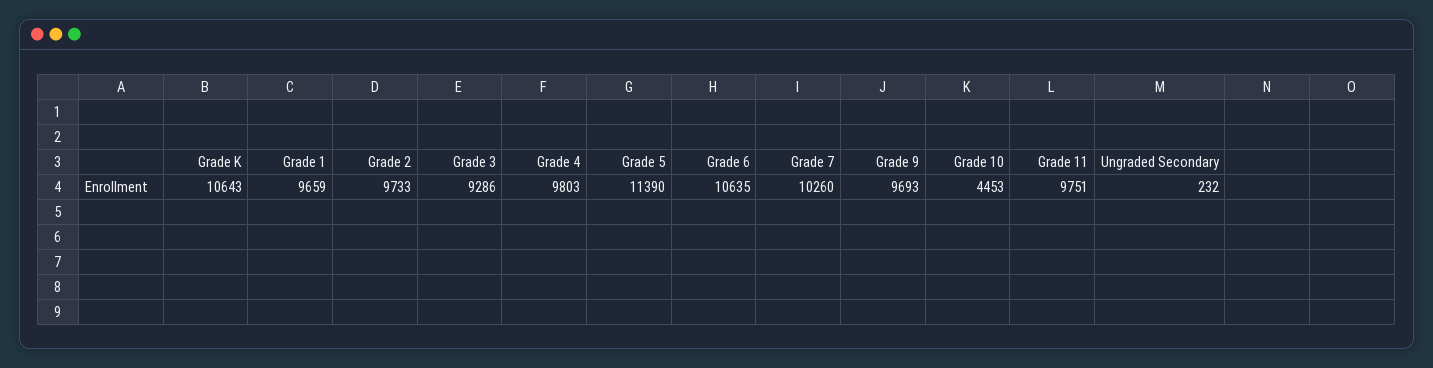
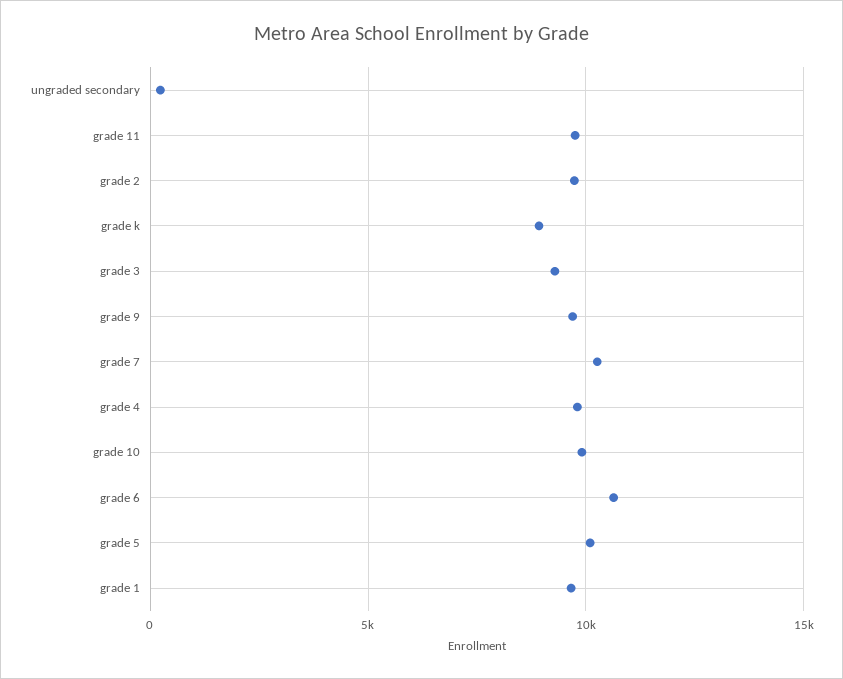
  {
-   "Grade K": 10643,
+   "Grade K": 9000,
    "Grade 1": 9659,
    "Grade 2": 9733,
    "Grade 3": 9286,
    "Grade 4": 9803,
-   "Grade 5": 11390,
+   "Grade 5": 10000,
    "Grade 6": 10635,
    "Grade 7": 10260,
    "Grade 9": 9693,
-   "Grade 10": 4453,
+   "Grade 10": 10000,
    "Grade 11": 9751,
    "Ungraded Secondary": 232
  }

